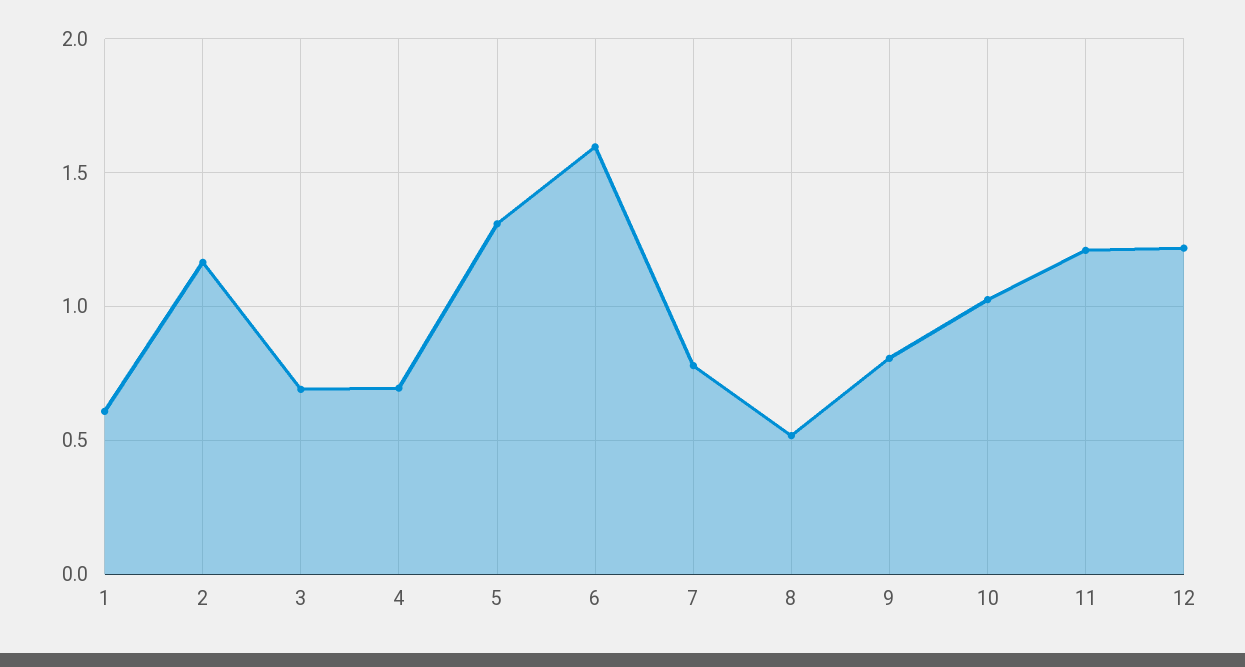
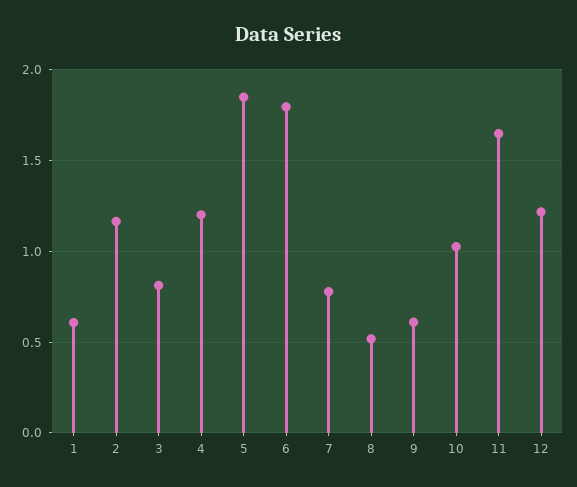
  {
    "1": 0.6,
    "2": 1.15,
-   "3": 0.7,
+   "3": 0.8,
-   "4": 0.7,
+   "4": 1.2,
-   "5": 1.3,
+   "5": 1.85,
-   "6": 1.6,
+   "6": 1.8,
    "7": 0.8,
    "8": 0.5,
-   "9": 0.8,
+   "9": 0.6,
    "10": 1.05,
-   "11": 1.2,
+   "11": 1.65,
    "12": 1.2
  }

